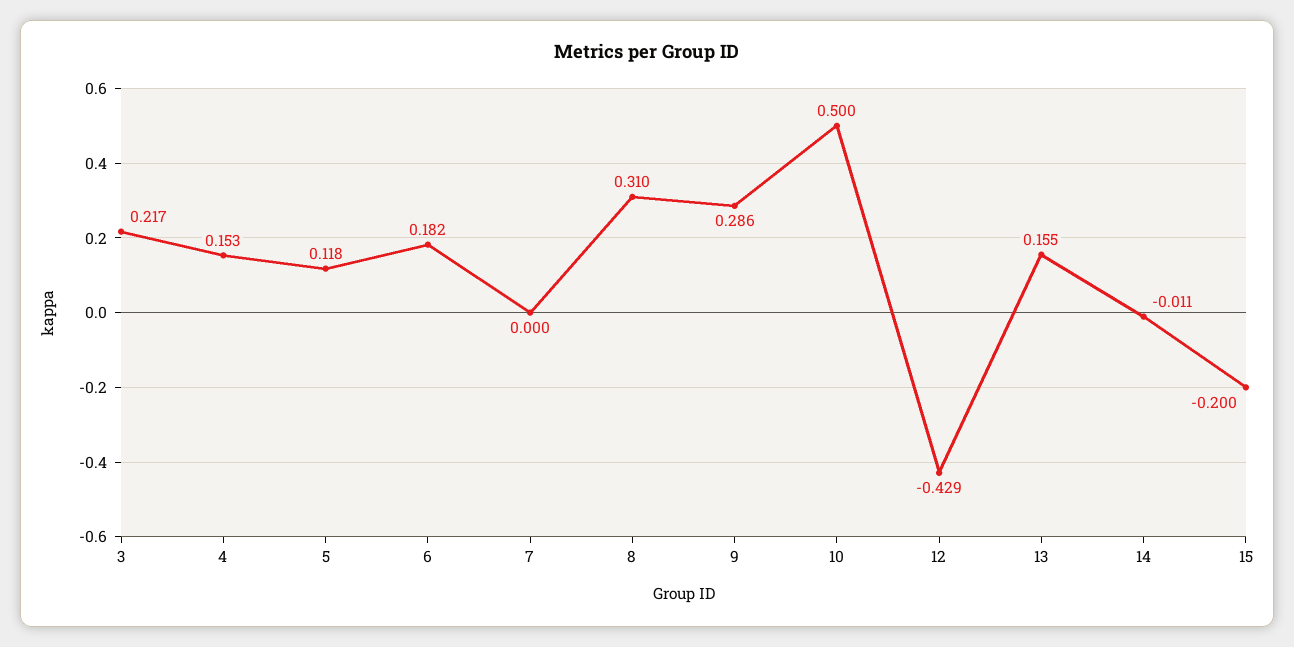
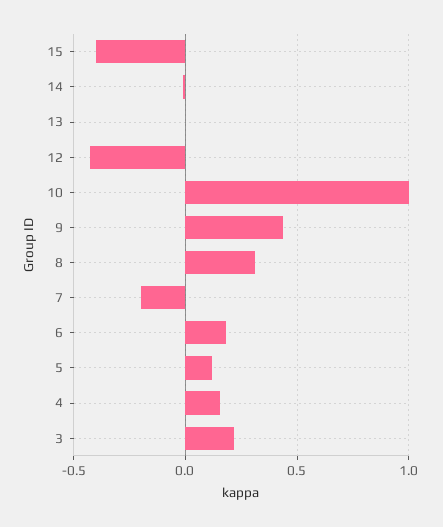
  {
    "3": 0.217,
    "4": 0.153,
    "5": 0.118,
    "6": 0.182,
-   "7": 0,
+   "7": -0.2,
    "8": 0.31,
-   "9": 0.286,
+   "9": 0.45,
-   "10": 0.5,
+   "10": 1,
    "12": -0.429,
-   "13": 0.155,
+   "13": 0,
    "14": -0.011,
-   "15": -0.2
+   "15": -0.4
  }

